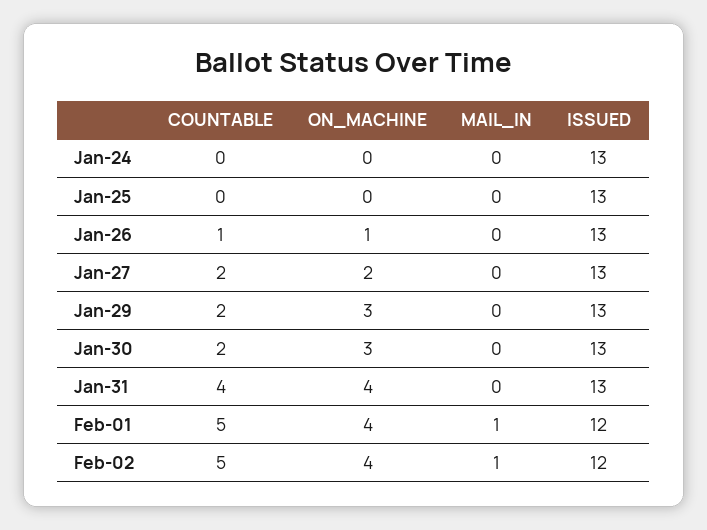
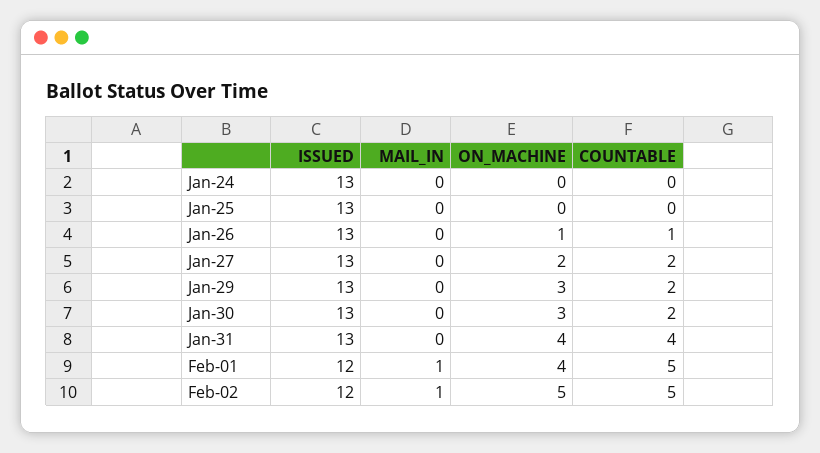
  {
    "COUNTABLE": {
      "Jan-24": 0,
      "Jan-25": 0,
      "Jan-26": 1,
      "Jan-27": 2,
      "Jan-29": 2,
      "Jan-30": 2,
      "Jan-31": 4,
      "Feb-01": 5,
      "Feb-02": 5
    },
    "ON_MACHINE": {
      "Jan-24": 0,
      "Jan-25": 0,
      "Jan-26": 1,
      "Jan-27": 2,
      "Jan-29": 3,
      "Jan-30": 3,
      "Jan-31": 4,
      "Feb-01": 4,
-     "Feb-02": 4
+     "Feb-02": 5
    },
    "MAIL_IN": {
      "Jan-24": 0,
      "Jan-25": 0,
      "Jan-26": 0,
      "Jan-27": 0,
      "Jan-29": 0,
      "Jan-30": 0,
      "Jan-31": 0,
      "Feb-01": 1,
      "Feb-02": 1
    },
    "ISSUED": {
      "Jan-24": 13,
      "Jan-25": 13,
      "Jan-26": 13,
      "Jan-27": 13,
      "Jan-29": 13,
      "Jan-30": 13,
      "Jan-31": 13,
      "Feb-01": 12,
      "Feb-02": 12
    }
  }

